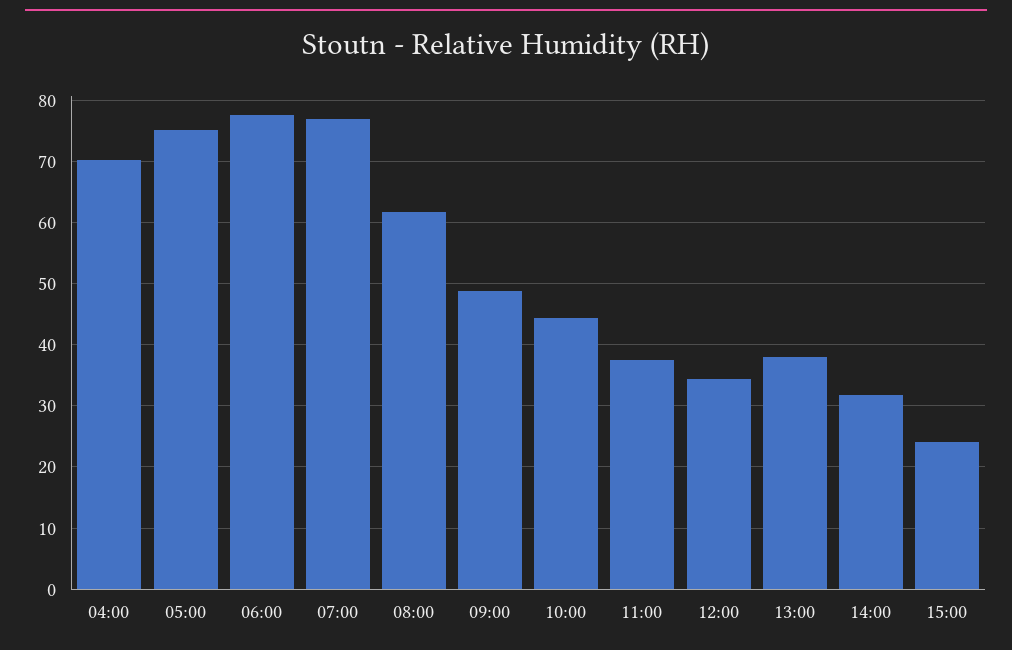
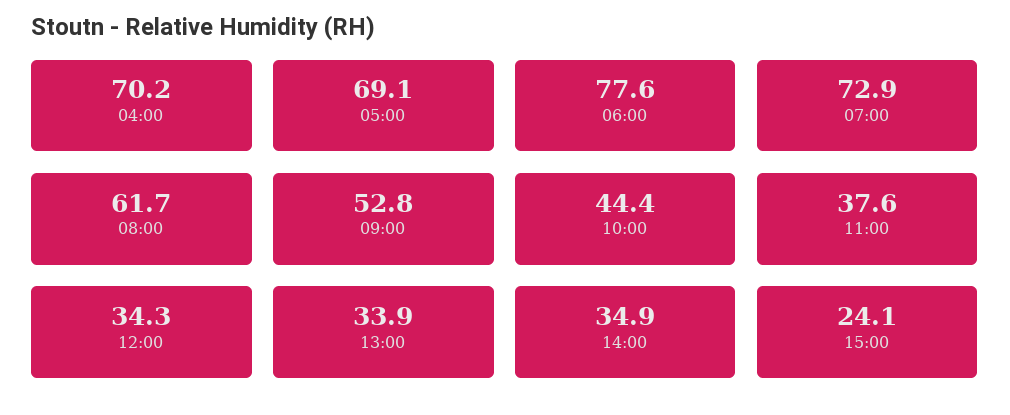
  {
    "04:00": 70.2,
-   "05:00": 75,
+   "05:00": 69.1,
    "06:00": 77.6,
-   "07:00": 77,
+   "07:00": 72.9,
    "08:00": 61.7,
-   "09:00": 49,
+   "09:00": 52.8,
    "10:00": 44.4,
    "11:00": 37.6,
    "12:00": 34.3,
-   "13:00": 38,
+   "13:00": 33.9,
-   "14:00": 32,
+   "14:00": 34.9,
    "15:00": 24.1
  }

